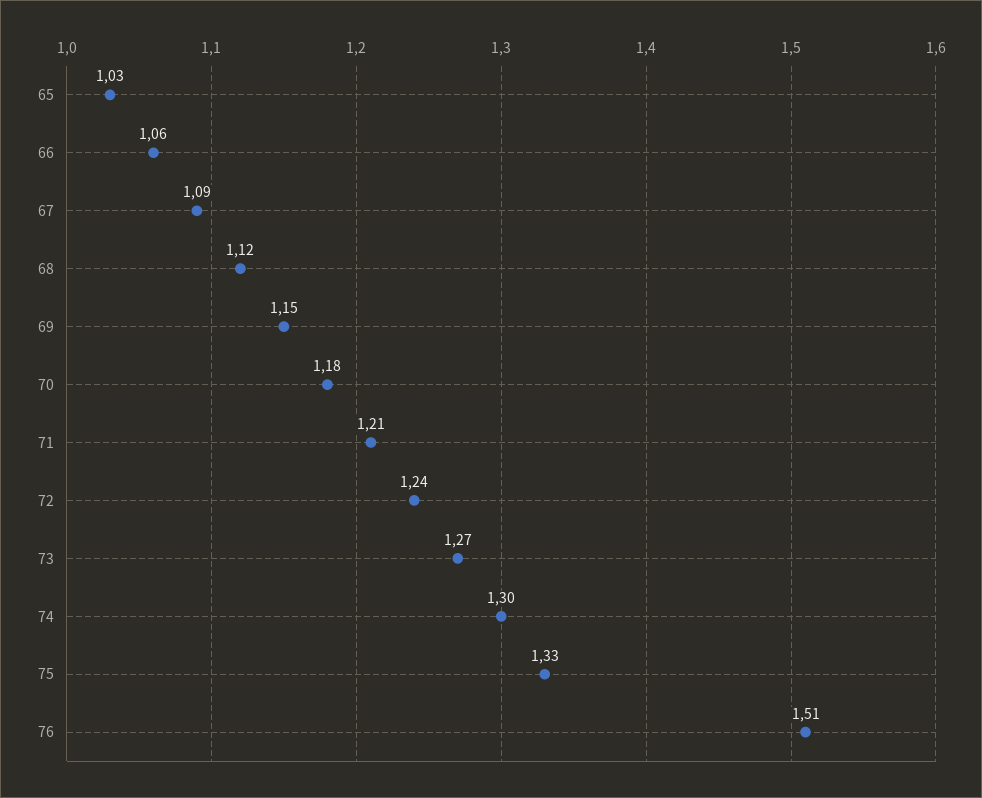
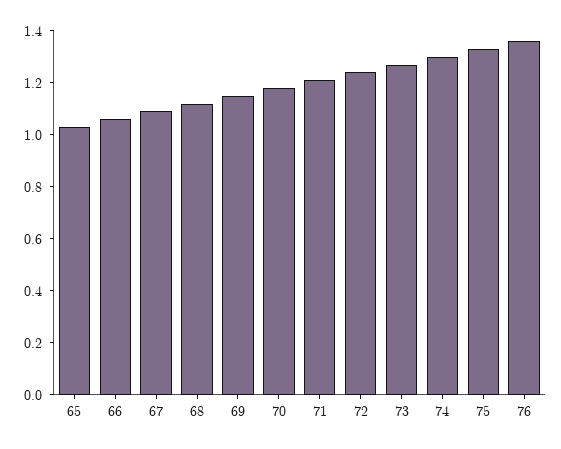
  {
    "65": 1.03,
    "66": 1.06,
    "67": 1.09,
    "68": 1.12,
    "69": 1.15,
    "70": 1.18,
    "71": 1.21,
    "72": 1.24,
    "73": 1.27,
    "74": 1.3,
    "75": 1.33,
-   "76": 1.51
+   "76": 1.35
  }

